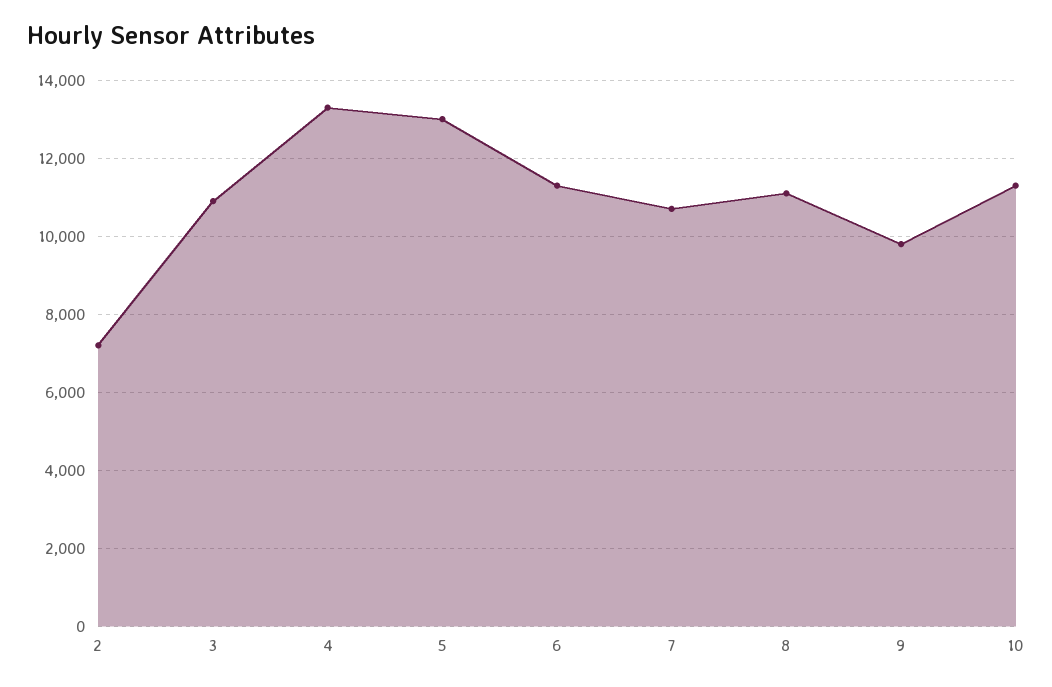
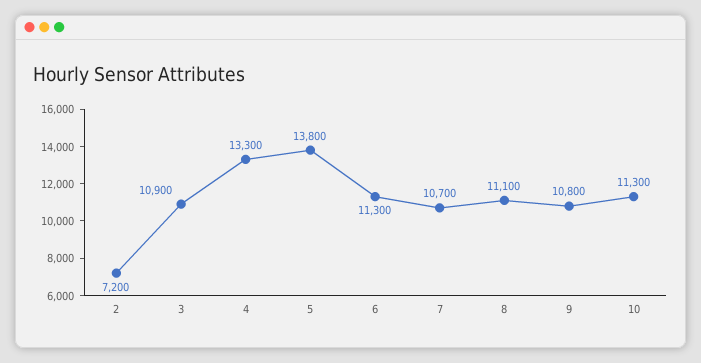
  {
    "2": 7200,
    "3": 10900,
    "4": 13300,
-   "5": 13000,
+   "5": 13800,
    "6": 11300,
    "7": 10700,
    "8": 11100,
-   "9": 9800,
+   "9": 10800,
    "10": 11300
  }

